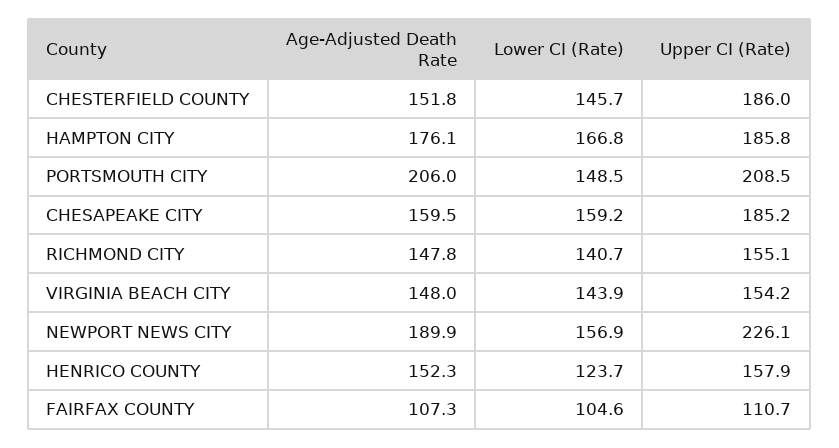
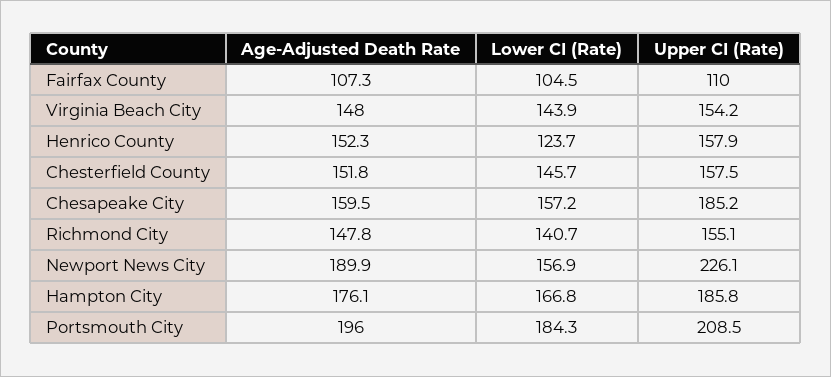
  {
    "Age-Adjusted Death Rate": {
      "CHESTERFIELD COUNTY": 151.8,
      "HAMPTON CITY": 176.1,
-     "PORTSMOUTH CITY": 206,
+     "PORTSMOUTH CITY": 196,
      "CHESAPEAKE CITY": 159.5,
      "RICHMOND CITY": 147.8,
      "VIRGINIA BEACH CITY": 148,
      "NEWPORT NEWS CITY": 189.9,
      "HENRICO COUNTY": 152.3,
      "FAIRFAX COUNTY": 107.3
    },
    "Lower CI (Rate)": {
      "CHESTERFIELD COUNTY": 145.7,
      "HAMPTON CITY": 166.8,
-     "PORTSMOUTH CITY": 148.5,
+     "PORTSMOUTH CITY": 184.3,
-     "CHESAPEAKE CITY": 159.2,
+     "CHESAPEAKE CITY": 157.2,
      "RICHMOND CITY": 140.7,
      "VIRGINIA BEACH CITY": 143.9,
      "NEWPORT NEWS CITY": 156.9,
      "HENRICO COUNTY": 123.7,
-     "FAIRFAX COUNTY": 104.6
+     "FAIRFAX COUNTY": 104.5
    },
    "Upper CI (Rate)": {
-     "CHESTERFIELD COUNTY": 186,
+     "CHESTERFIELD COUNTY": 157.5,
      "HAMPTON CITY": 185.8,
      "PORTSMOUTH CITY": 208.5,
      "CHESAPEAKE CITY": 185.2,
      "RICHMOND CITY": 155.1,
      "VIRGINIA BEACH CITY": 154.2,
      "NEWPORT NEWS CITY": 226.1,
      "HENRICO COUNTY": 157.9,
-     "FAIRFAX COUNTY": 110.7
+     "FAIRFAX COUNTY": 110
    }
  }

